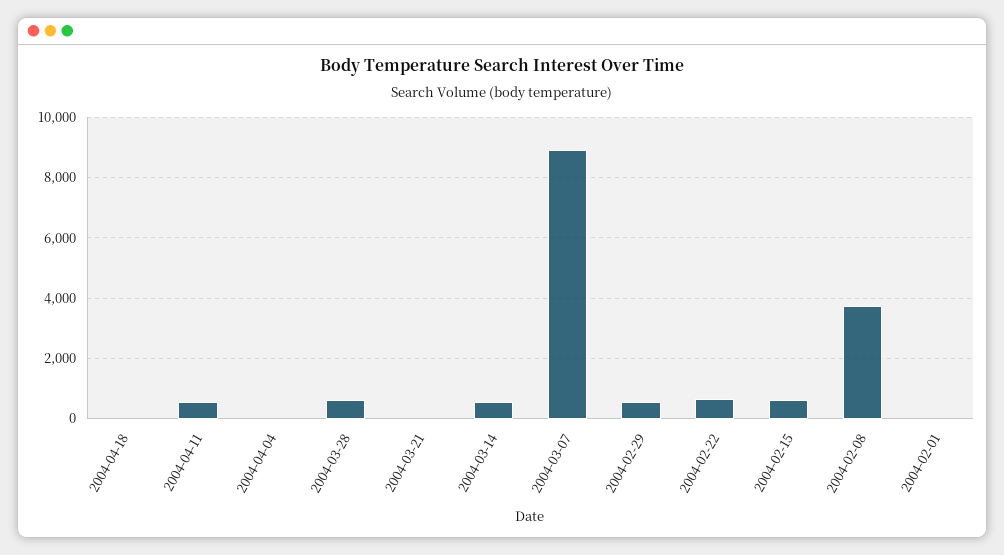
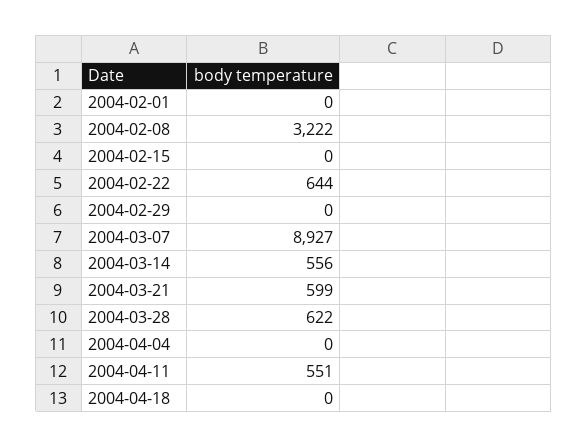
  {
    "2004-04-18": 0,
    "2004-04-11": 551,
    "2004-04-04": 0,
    "2004-03-28": 622,
-   "2004-03-21": 0,
+   "2004-03-21": 599,
    "2004-03-14": 556,
    "2004-03-07": 8927,
-   "2004-02-29": 600,
+   "2004-02-29": 0,
    "2004-02-22": 644,
-   "2004-02-15": 600,
+   "2004-02-15": 0,
-   "2004-02-08": 3800,
+   "2004-02-08": 3222,
    "2004-02-01": 0
  }

